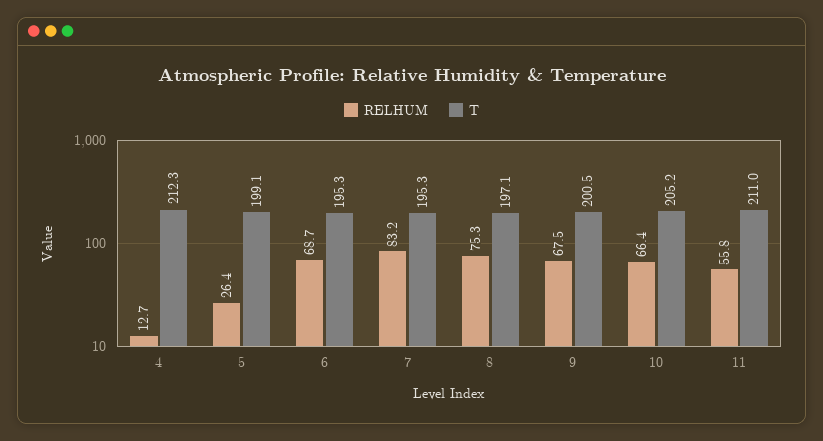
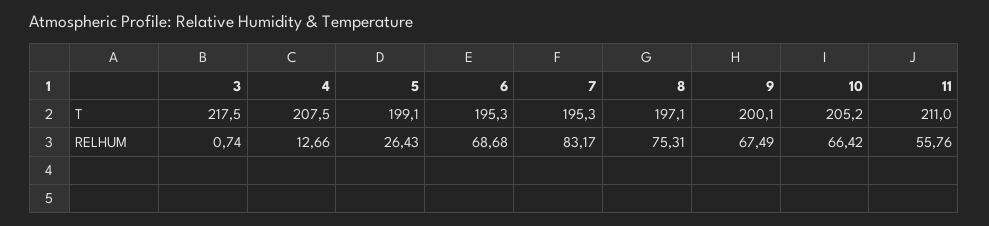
  {
    "RELHUM": {
      "4": 12.66,
      "5": 26.43,
      "6": 68.68,
      "7": 83.17,
      "8": 75.31,
      "9": 67.49,
      "10": 66.42,
-     "11": 55.76
+     "11": 55.76,
+     "3": 0.74
    },
    "T": {
-     "4": 212.3,
+     "4": 207.5,
      "5": 199.1,
      "6": 195.3,
      "7": 195.3,
      "8": 197.1,
-     "9": 200.5,
+     "9": 200.1,
      "10": 205.2,
-     "11": 211
+     "11": 211,
+     "3": 217.5
    }
  }

